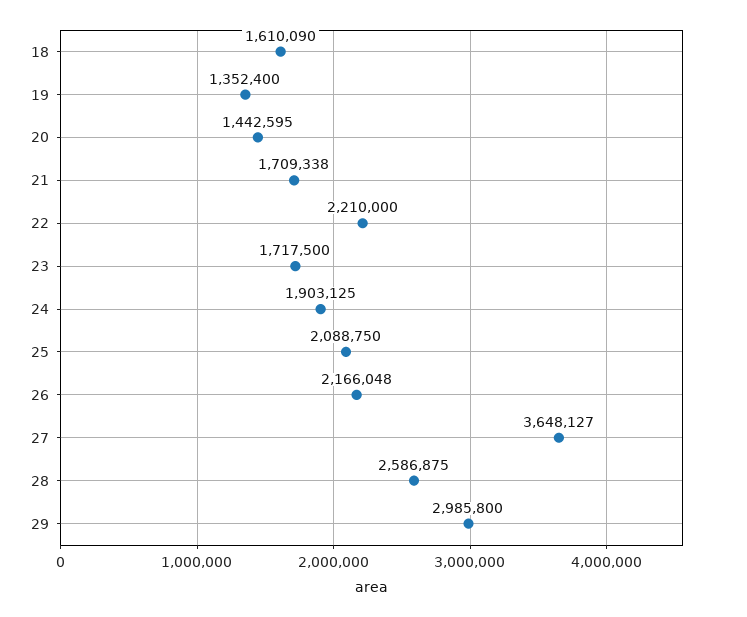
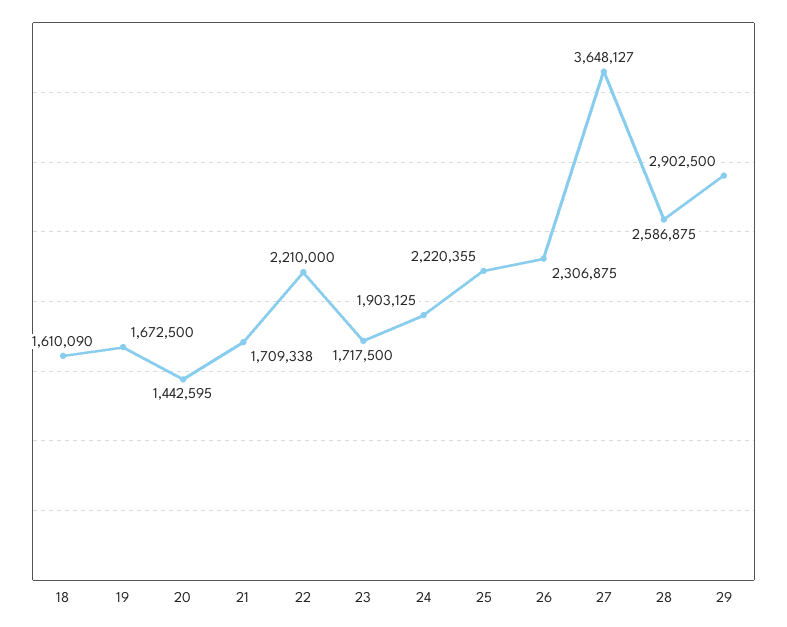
  {
    "18": 1610090,
-   "19": 1352400,
+   "19": 1672500,
    "20": 1442595,
    "21": 1709338,
    "22": 2210000,
    "23": 1717500,
    "24": 1903125,
-   "25": 2088750,
+   "25": 2220355,
-   "26": 2166048,
+   "26": 2306875,
    "27": 3648127,
    "28": 2586875,
-   "29": 2985800
+   "29": 2902500
  }

